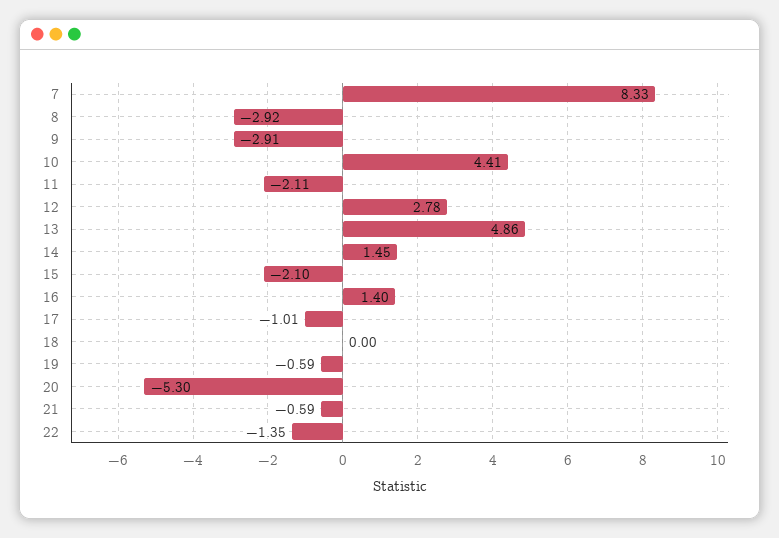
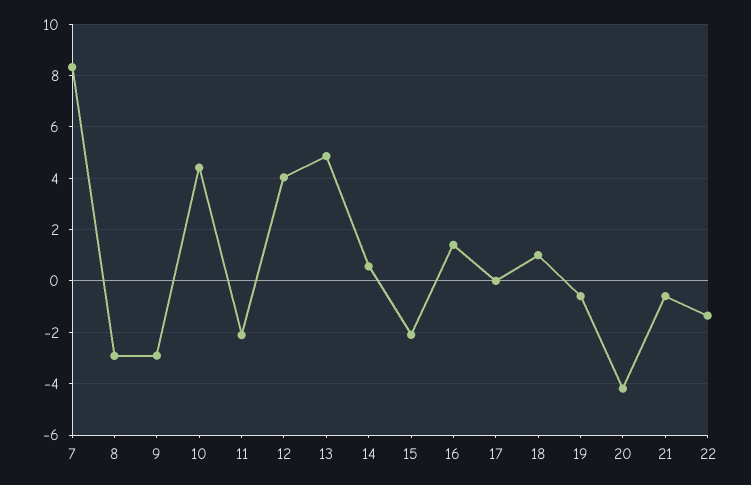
  {
    "7": 8.33,
    "8": -2.92,
    "9": -2.91,
    "10": 4.41,
    "11": -2.11,
-   "12": 2.78,
+   "12": 4,
    "13": 4.86,
-   "14": 1.45,
+   "14": 0.5,
    "15": -2.1,
    "16": 1.4,
-   "17": -1.01,
+   "17": 0,
-   "18": 0,
+   "18": 1,
    "19": -0.59,
-   "20": -5.3,
+   "20": -4.25,
    "21": -0.59,
    "22": -1.35
  }

